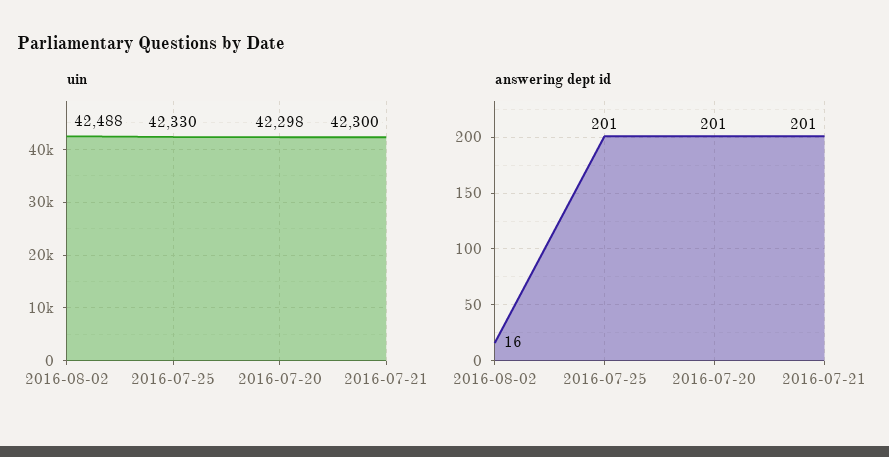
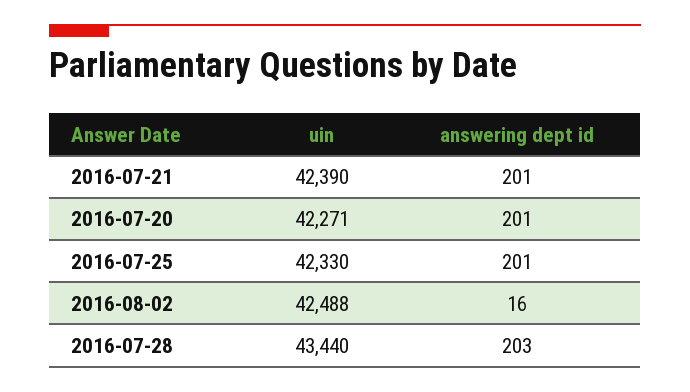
  {
    "uin": {
      "2016-08-02": 42488,
      "2016-07-25": 42330,
-     "2016-07-20": 42298,
+     "2016-07-20": 42271,
-     "2016-07-21": 42300
+     "2016-07-21": 42390,
+     "2016-07-28": 43440
    },
    "answering dept id": {
      "2016-08-02": 16,
      "2016-07-25": 201,
      "2016-07-20": 201,
-     "2016-07-21": 201
+     "2016-07-21": 201,
+     "2016-07-28": 203
    }
  }

